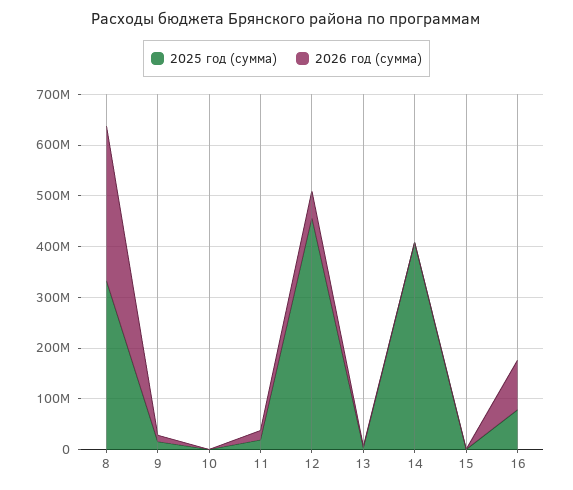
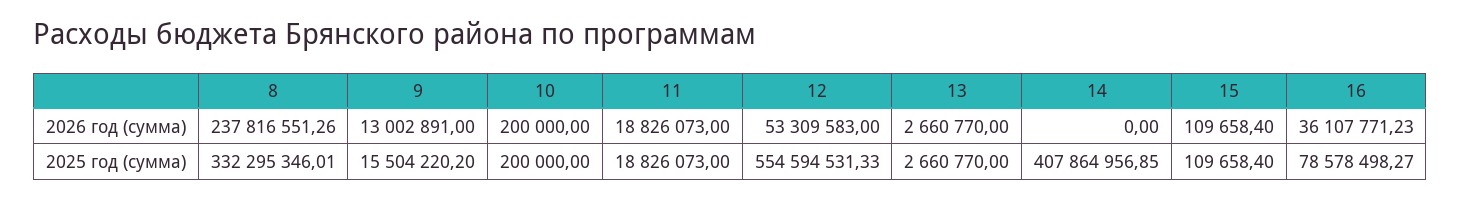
  {
    "2025 год (сумма)": {
      "8": 332295346.01,
      "9": 15504220.2,
      "10": 200000,
      "11": 18826073,
-     "12": 460000000,
+     "12": 554594531.33,
      "13": 2660770,
      "14": 407864956.85,
      "15": 109658.4,
      "16": 78578498.27
    },
    "2026 год (сумма)": {
-     "8": 300000000,
+     "8": 237816551.26,
      "9": 13002891,
      "10": 200000,
      "11": 18826073,
      "12": 53309583,
      "13": 2660770,
      "14": 0,
      "15": 109658.4,
-     "16": 100000000
+     "16": 36107771.23
    }
  }

